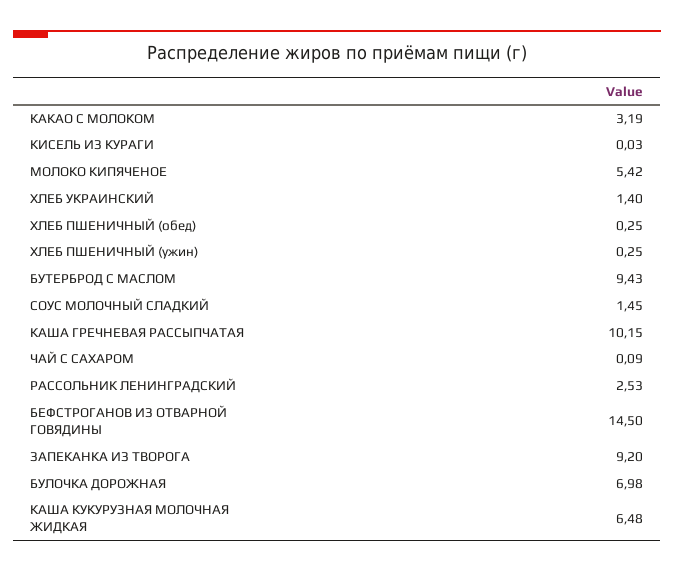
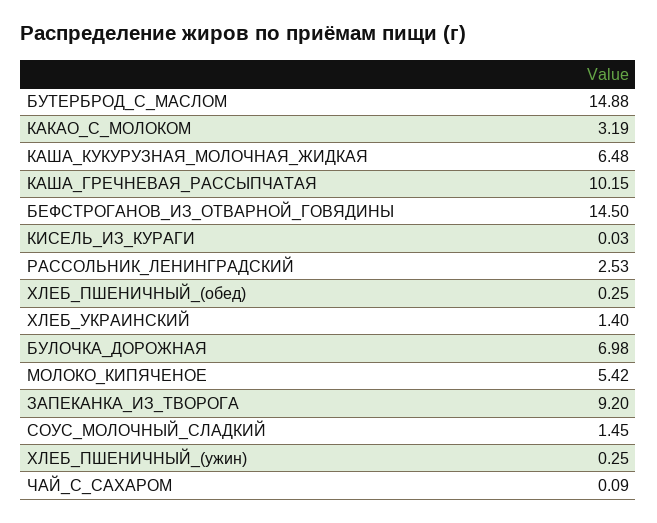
  {
    "КАКАО С МОЛОКОМ": 3.19,
    "КИСЕЛЬ ИЗ КУРАГИ": 0.03,
    "МОЛОКО КИПЯЧЕНОЕ": 5.42,
    "ХЛЕБ УКРАИНСКИЙ": 1.4,
    "ХЛЕБ ПШЕНИЧНЫЙ (обед)": 0.25,
    "ХЛЕБ ПШЕНИЧНЫЙ (ужин)": 0.25,
-   "БУТЕРБРОД С МАСЛОМ": 9.43,
+   "БУТЕРБРОД С МАСЛОМ": 14.88,
    "СОУС МОЛОЧНЫЙ СЛАДКИЙ": 1.45,
    "КАША ГРЕЧНЕВАЯ РАССЫПЧАТАЯ": 10.15,
    "ЧАЙ С САХАРОМ": 0.09,
    "РАССОЛЬНИК ЛЕНИНГРАДСКИЙ": 2.53,
    "БЕФСТРОГАНОВ ИЗ ОТВАРНОЙ ГОВЯДИНЫ": 14.5,
    "ЗАПЕКАНКА ИЗ ТВОРОГА": 9.2,
    "БУЛОЧКА ДОРОЖНАЯ": 6.98,
    "КАША КУКУРУЗНАЯ МОЛОЧНАЯ ЖИДКАЯ": 6.48
  }

